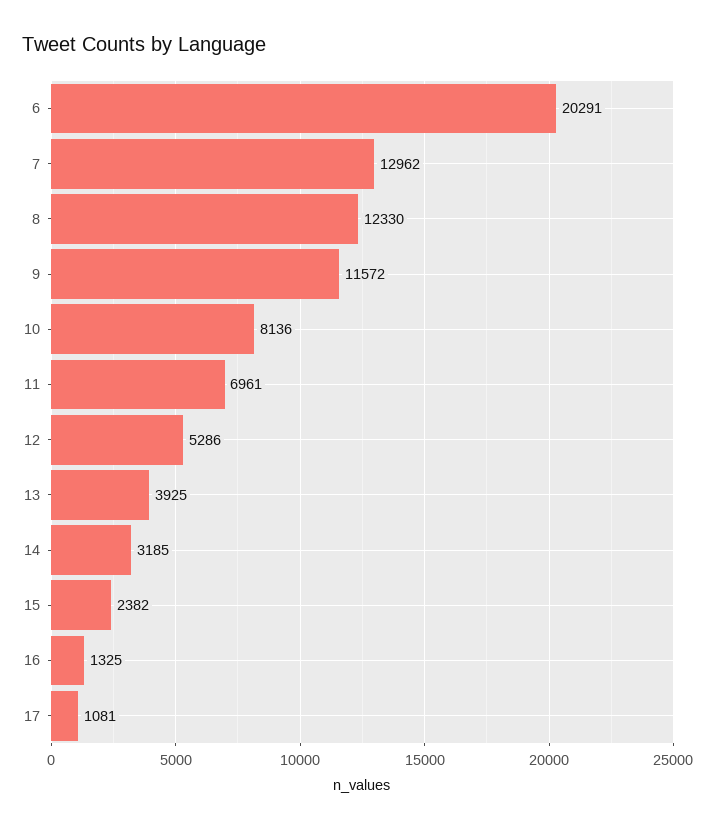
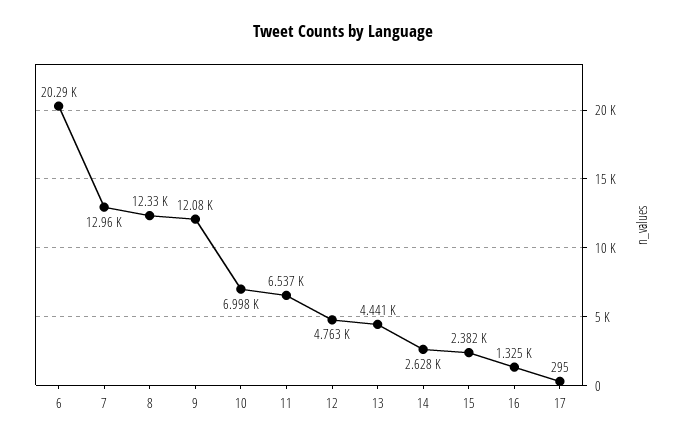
  {
    "6": 20291,
    "7": 12962,
    "8": 12330,
-   "9": 11572,
+   "9": 12080,
-   "10": 8136,
+   "10": 6998,
-   "11": 6961,
+   "11": 6537,
-   "12": 5286,
+   "12": 4763,
-   "13": 3925,
+   "13": 4441,
-   "14": 3185,
+   "14": 2628,
    "15": 2382,
    "16": 1325,
-   "17": 1081
+   "17": 295
  }

